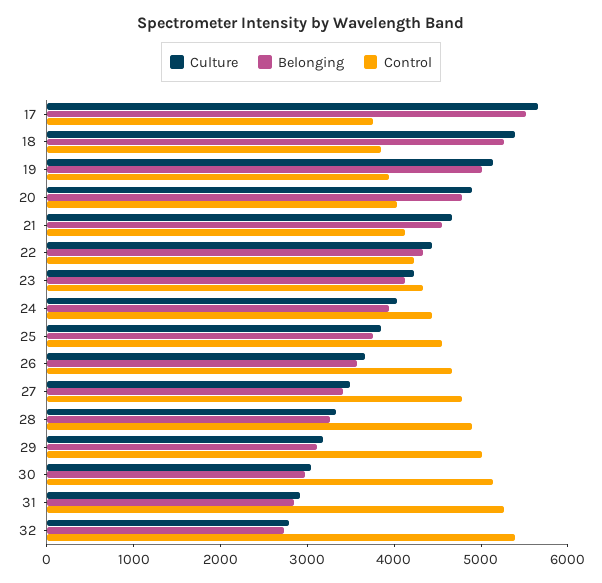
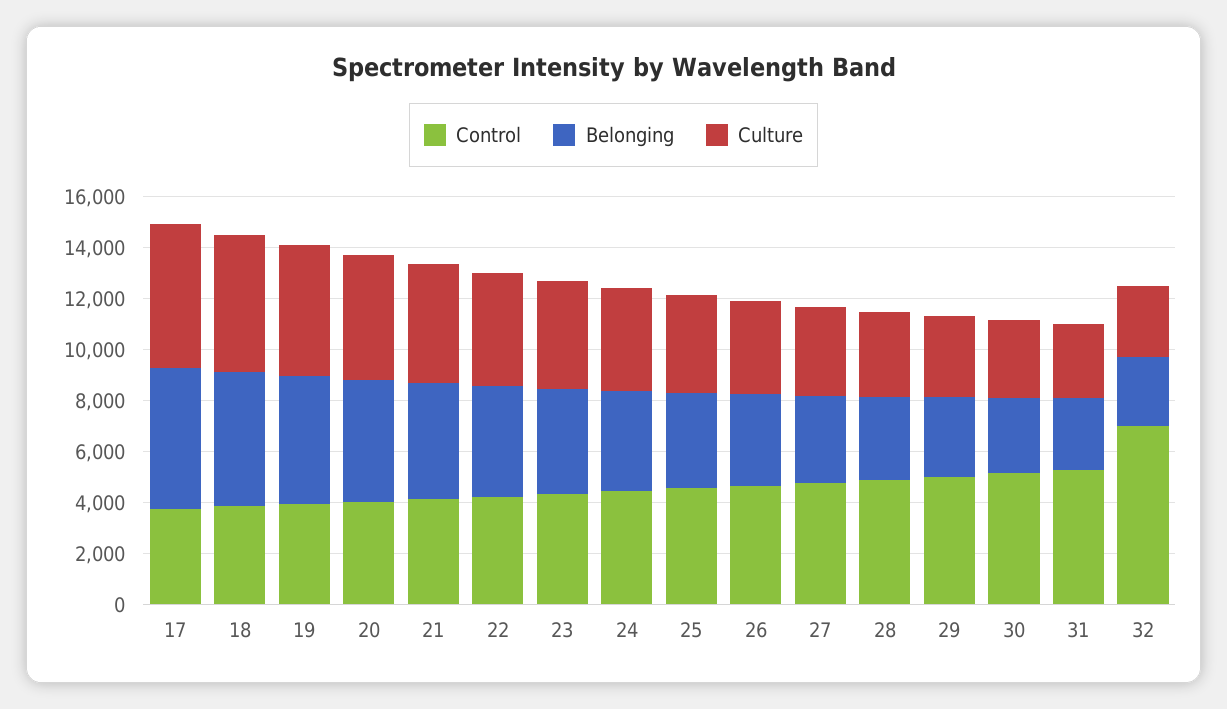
  {
    "Culture": {
      "17": 5600,
      "18": 5400,
      "19": 5200,
      "20": 4800,
      "21": 4600,
      "22": 4400,
      "23": 4200,
      "24": 4000,
      "25": 3800,
      "26": 3600,
      "27": 3400,
      "28": 3400,
      "29": 3200,
      "30": 3000,
      "31": 3000,
      "32": 2800
    },
    "Belonging": {
      "17": 5600,
      "18": 5200,
      "19": 5000,
      "20": 4800,
      "21": 4600,
      "22": 4400,
      "23": 4200,
      "24": 4000,
      "25": 3800,
      "26": 3600,
      "27": 3400,
      "28": 3200,
      "29": 3200,
      "30": 3000,
      "31": 2800,
      "32": 2800
    },
    "Control": {
      "17": 3800,
      "18": 3800,
      "19": 4000,
      "20": 4000,
      "21": 4200,
      "22": 4200,
      "23": 4400,
      "24": 4400,
      "25": 4600,
      "26": 4600,
      "27": 4800,
      "28": 4800,
      "29": 5000,
      "30": 5200,
      "31": 5200,
-     "32": 5400
+     "32": 7000
    }
  }

